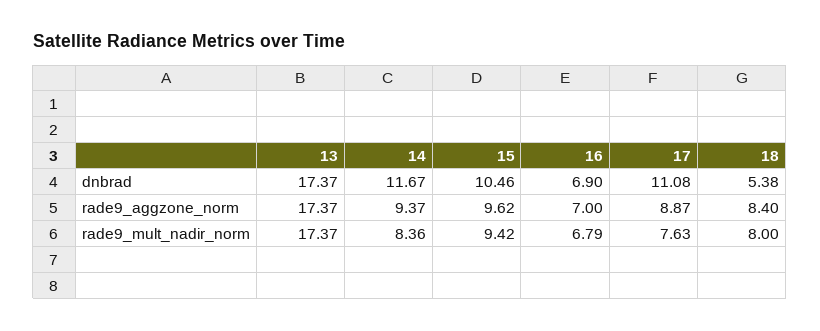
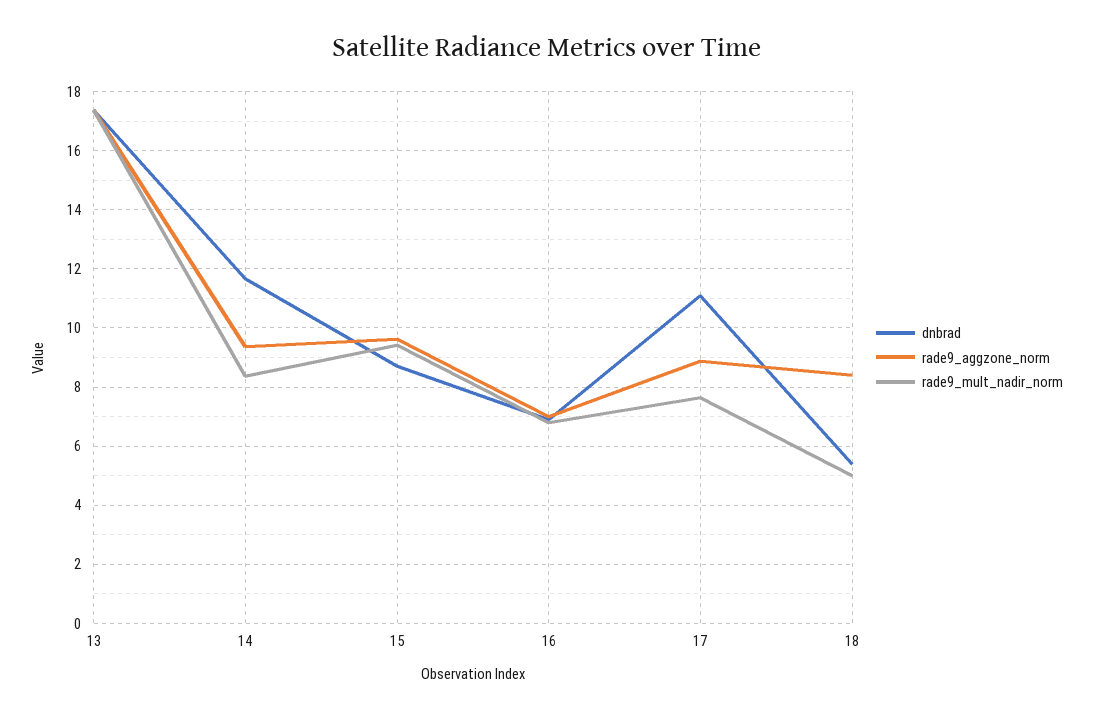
  {
    "dnbrad": {
      "13": 17.37,
      "14": 11.67,
-     "15": 10.46,
+     "15": 8.75,
      "16": 6.9,
      "17": 11.08,
      "18": 5.38
    },
    "rade9_aggzone_norm": {
      "13": 17.37,
      "14": 9.37,
      "15": 9.62,
      "16": 7,
      "17": 8.87,
      "18": 8.4
    },
    "rade9_mult_nadir_norm": {
      "13": 17.37,
      "14": 8.36,
      "15": 9.42,
      "16": 6.79,
      "17": 7.63,
-     "18": 8
+     "18": 5
    }
  }

